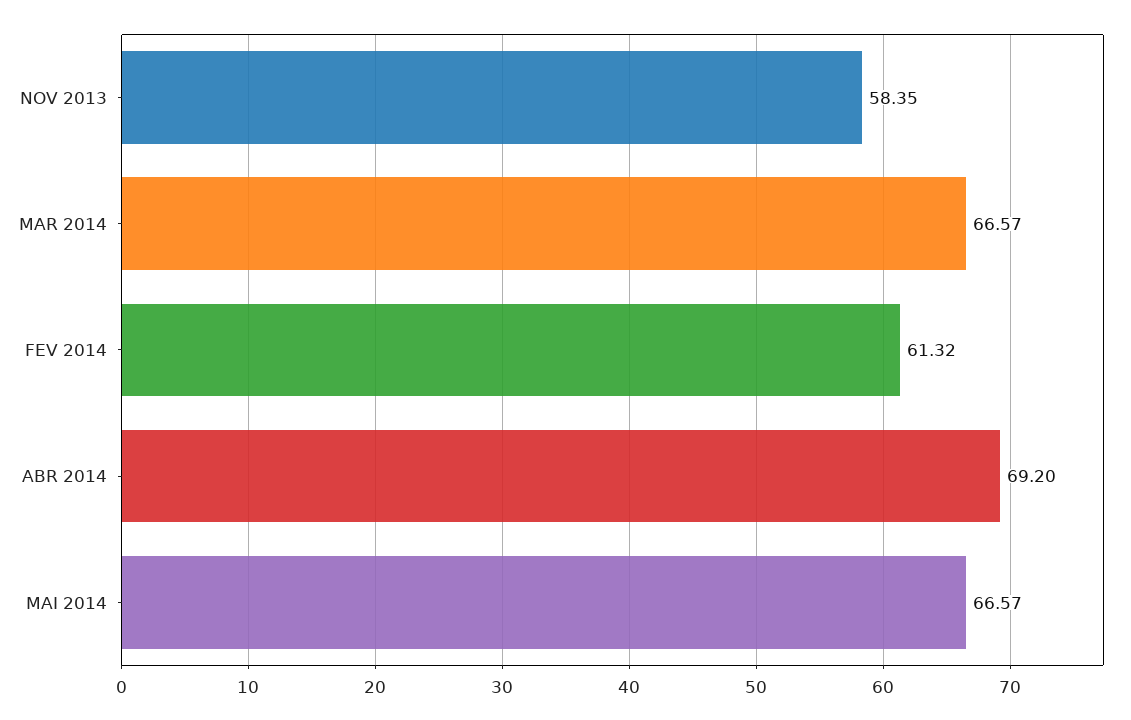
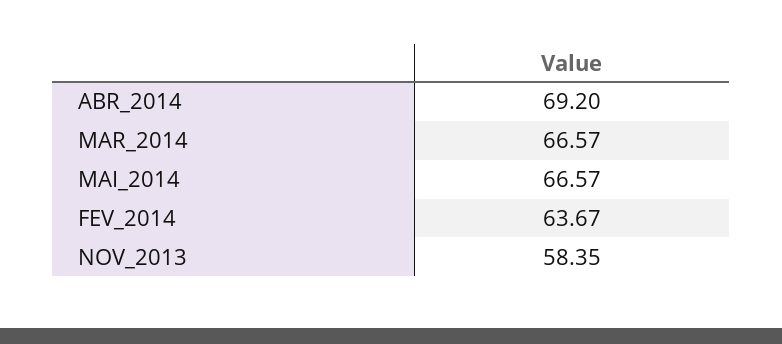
  {
    "NOV 2013": 58.35,
    "MAR 2014": 66.57,
-   "FEV 2014": 61.32,
+   "FEV 2014": 63.67,
    "ABR 2014": 69.2,
    "MAI 2014": 66.57
  }

